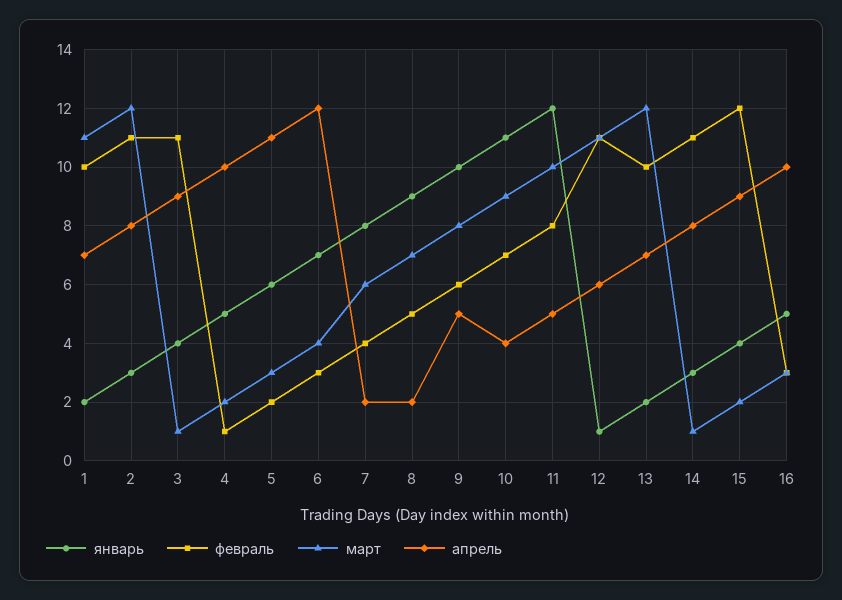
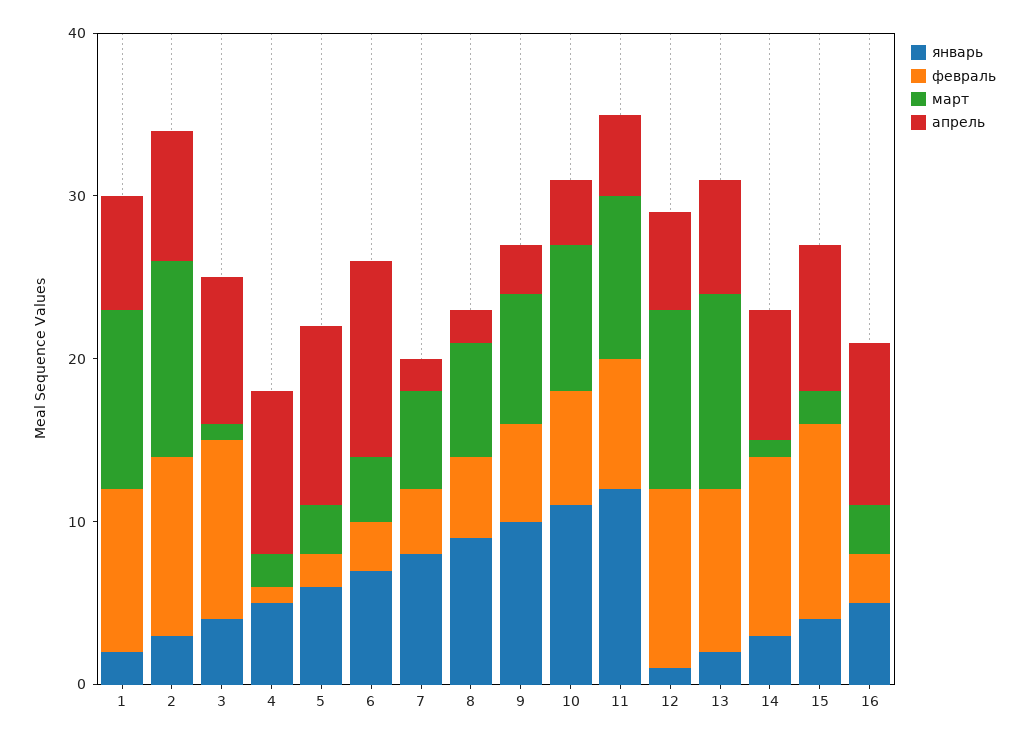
  {
    "январь": {
      "1": 2,
      "2": 3,
      "3": 4,
      "4": 5,
      "5": 6,
      "6": 7,
      "7": 8,
      "8": 9,
      "9": 10,
      "10": 11,
      "11": 12,
      "12": 1,
      "13": 2,
      "14": 3,
      "15": 4,
      "16": 5
    },
    "февраль": {
      "1": 10,
      "2": 11,
      "3": 11,
      "4": 1,
      "5": 2,
      "6": 3,
      "7": 4,
      "8": 5,
      "9": 6,
      "10": 7,
      "11": 8,
      "12": 11,
      "13": 10,
      "14": 11,
      "15": 12,
      "16": 3
    },
    "март": {
      "1": 11,
      "2": 12,
      "3": 1,
      "4": 2,
      "5": 3,
      "6": 4,
      "7": 6,
      "8": 7,
      "9": 8,
      "10": 9,
      "11": 10,
      "12": 11,
      "13": 12,
      "14": 1,
      "15": 2,
      "16": 3
    },
    "апрель": {
      "1": 7,
      "2": 8,
      "3": 9,
      "4": 10,
      "5": 11,
      "6": 12,
      "7": 2,
      "8": 2,
-     "9": 5,
+     "9": 3,
      "10": 4,
      "11": 5,
      "12": 6,
      "13": 7,
      "14": 8,
      "15": 9,
      "16": 10
    }
  }

